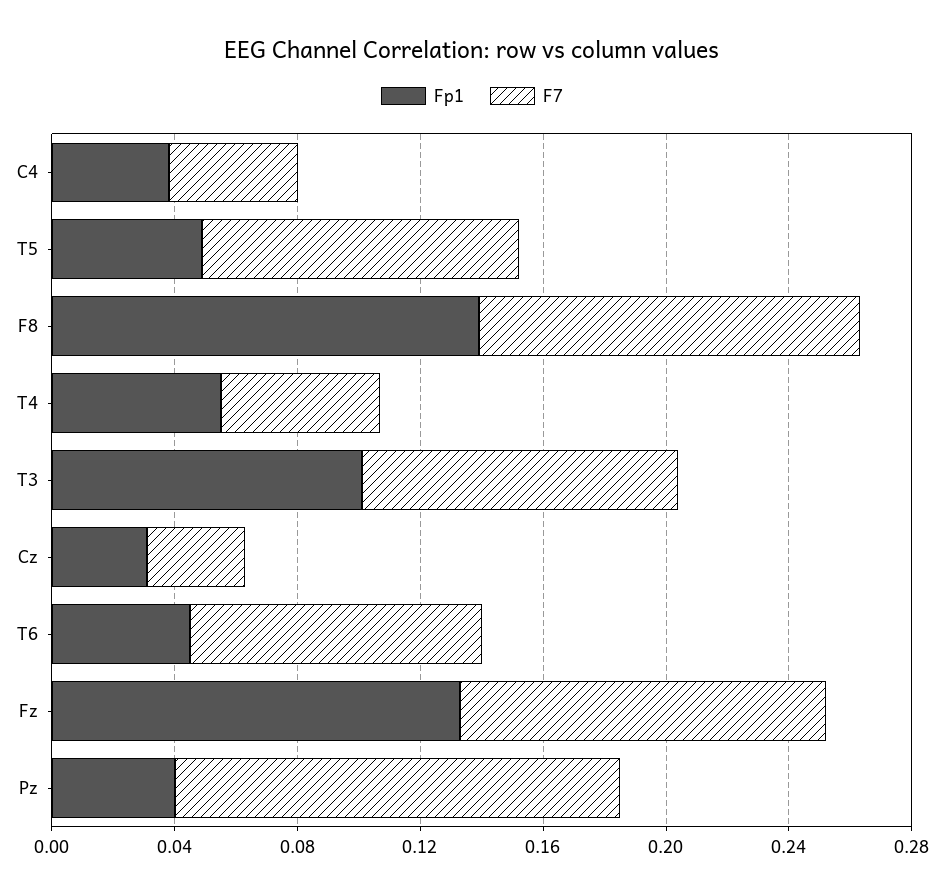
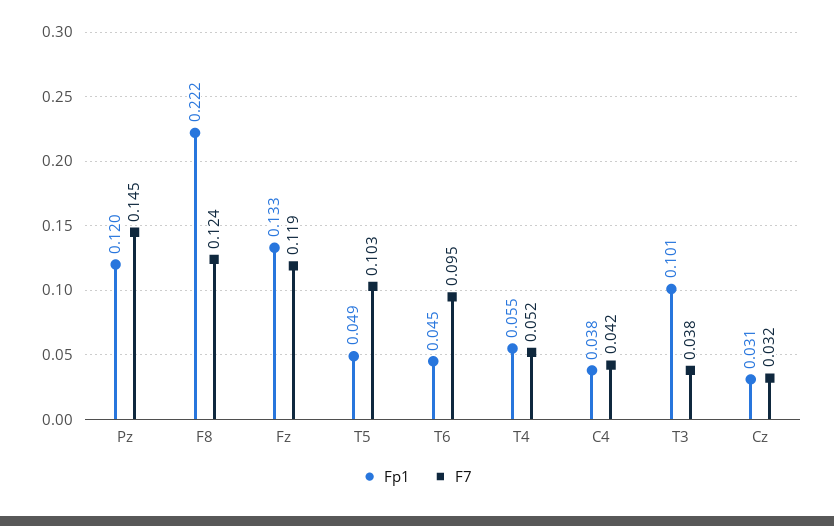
  {
    "Fp1": {
      "C4": 0.038,
      "T5": 0.049,
-     "F8": 0.14,
+     "F8": 0.222,
      "T4": 0.055,
      "T3": 0.101,
      "Cz": 0.031,
      "T6": 0.045,
      "Fz": 0.133,
-     "Pz": 0.04
+     "Pz": 0.12
    },
    "F7": {
      "C4": 0.042,
      "T5": 0.103,
      "F8": 0.124,
      "T4": 0.052,
-     "T3": 0.1,
+     "T3": 0.038,
      "Cz": 0.032,
      "T6": 0.095,
      "Fz": 0.119,
      "Pz": 0.145
    }
  }

